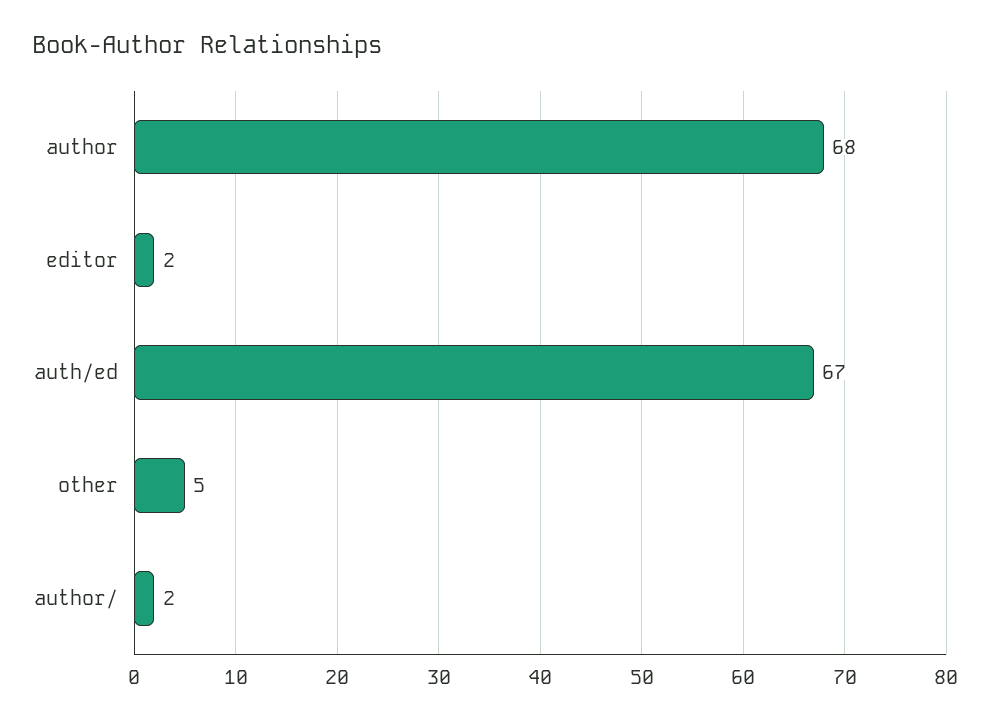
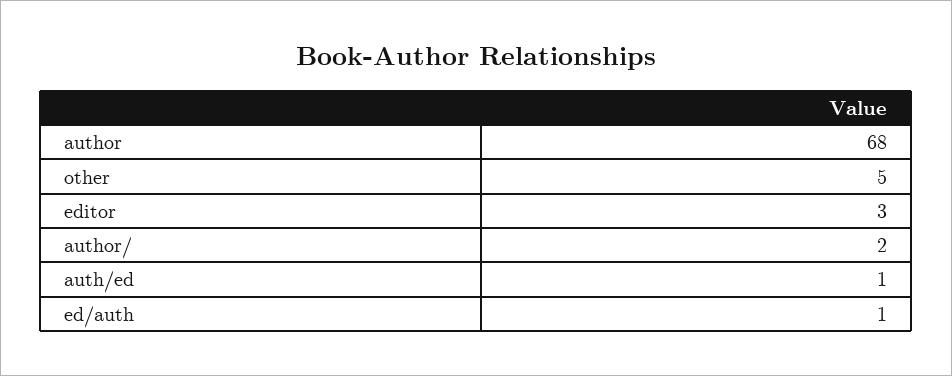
  {
    "author": 68,
-   "editor": 2,
+   "editor": 3,
-   "auth/ed": 67,
+   "auth/ed": 1,
    "other": 5,
-   "author/": 2
+   "author/": 2,
+   "ed/auth": 1
  }

